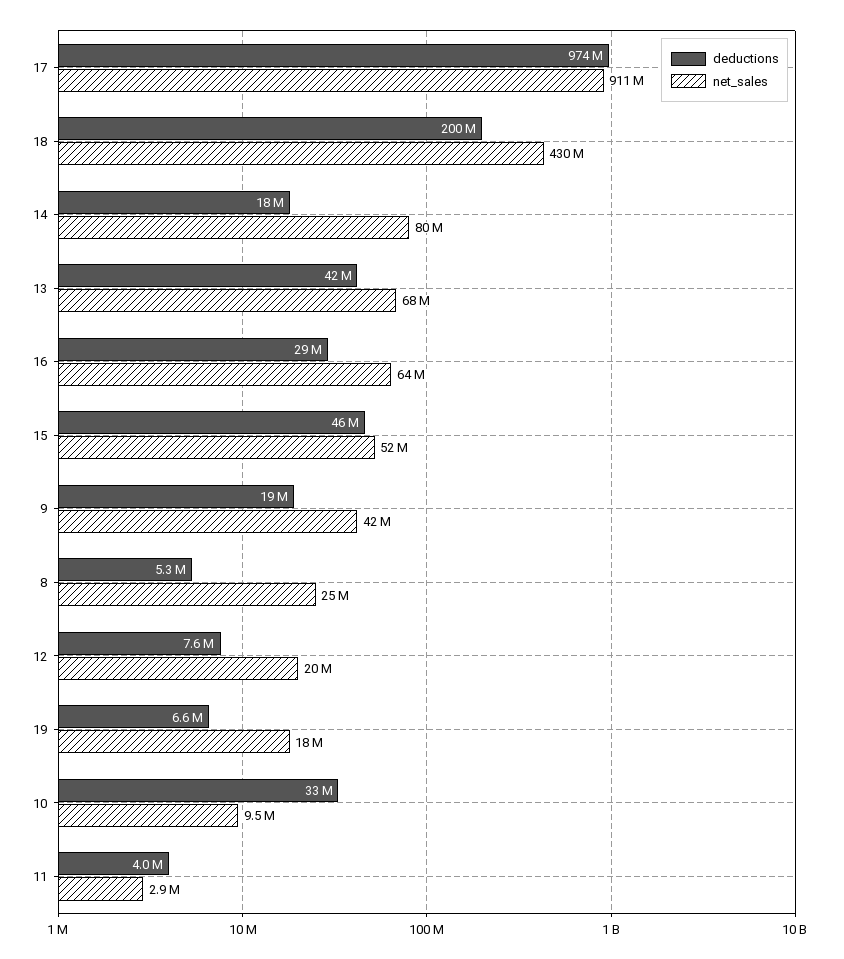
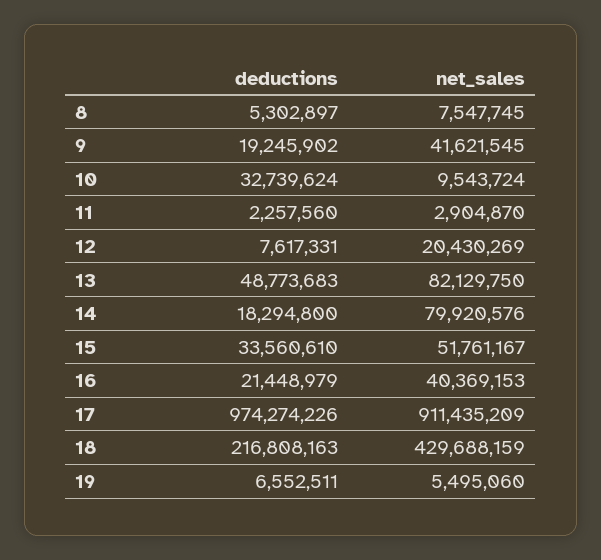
  {
    "deductions": {
      "17": 974274226,
-     "18": 200000000,
+     "18": 216808163,
      "14": 18294800,
-     "13": 42000000,
+     "13": 48773683,
-     "16": 29000000,
+     "16": 21448979,
-     "15": 46000000,
+     "15": 33560610,
      "9": 19245902,
      "8": 5302897,
      "12": 7617331,
      "19": 6552511,
      "10": 32739624,
-     "11": 4000000
+     "11": 2257560
    },
    "net_sales": {
      "17": 911435209,
      "18": 429688159,
      "14": 79920576,
-     "13": 68000000,
+     "13": 82129750,
-     "16": 64000000,
+     "16": 40369153,
      "15": 51761167,
      "9": 41621545,
-     "8": 25000000,
+     "8": 7547745,
      "12": 20430269,
-     "19": 18000000,
+     "19": 5495060,
      "10": 9543724,
      "11": 2904870
    }
  }

